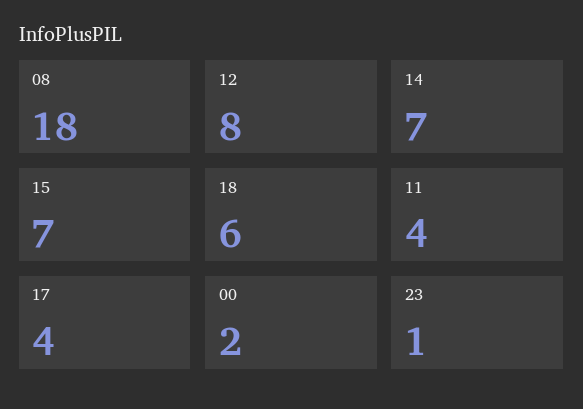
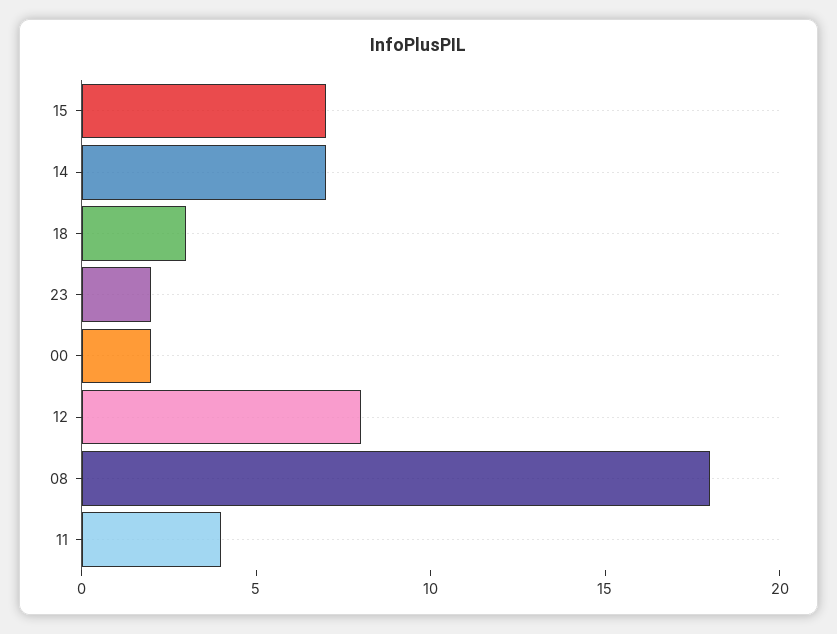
  {
    "08": 18,
    "12": 8,
    "14": 7,
    "15": 7,
-   "18": 6,
+   "18": 3,
    "11": 4,
-   "17": 4,
    "00": 2,
-   "23": 1
+   "23": 2
  }

